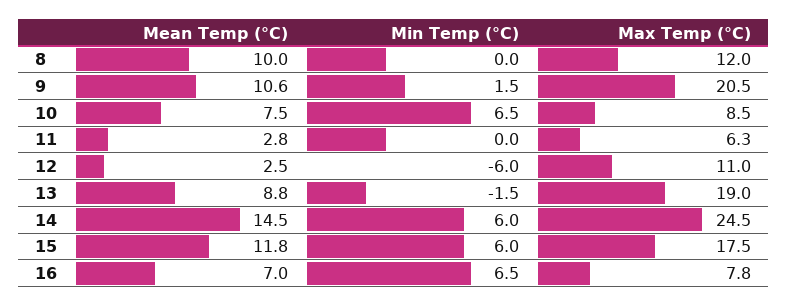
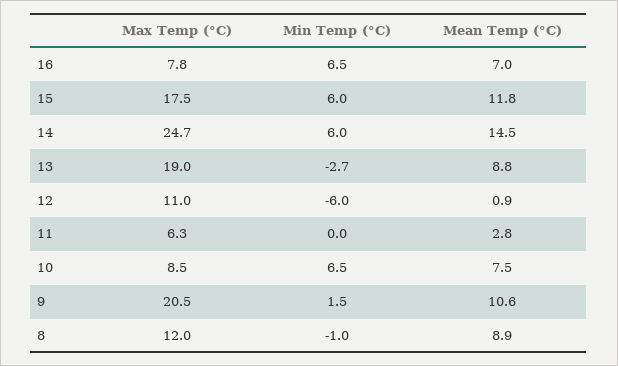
  {
    "Mean Temp (°C)": {
-     "8": 10,
+     "8": 8.9,
      "9": 10.6,
      "10": 7.5,
      "11": 2.8,
-     "12": 2.5,
+     "12": 0.9,
      "13": 8.8,
      "14": 14.5,
      "15": 11.8,
      "16": 7
    },
    "Min Temp (°C)": {
-     "8": 0,
+     "8": -1,
      "9": 1.5,
      "10": 6.5,
      "11": 0,
      "12": -6,
-     "13": -1.5,
+     "13": -2.7,
      "14": 6,
      "15": 6,
      "16": 6.5
    },
    "Max Temp (°C)": {
      "8": 12,
      "9": 20.5,
      "10": 8.5,
      "11": 6.3,
      "12": 11,
      "13": 19,
-     "14": 24.5,
+     "14": 24.7,
      "15": 17.5,
      "16": 7.8
    }
  }

